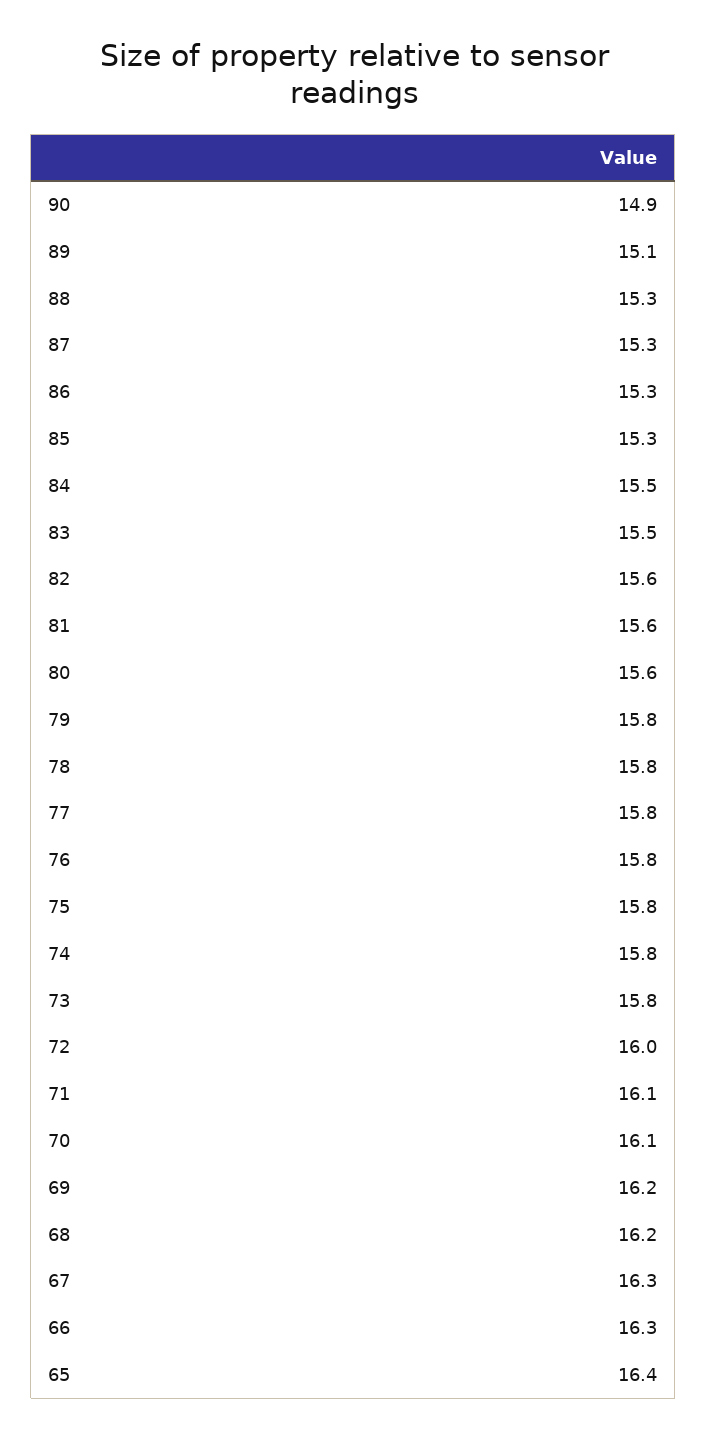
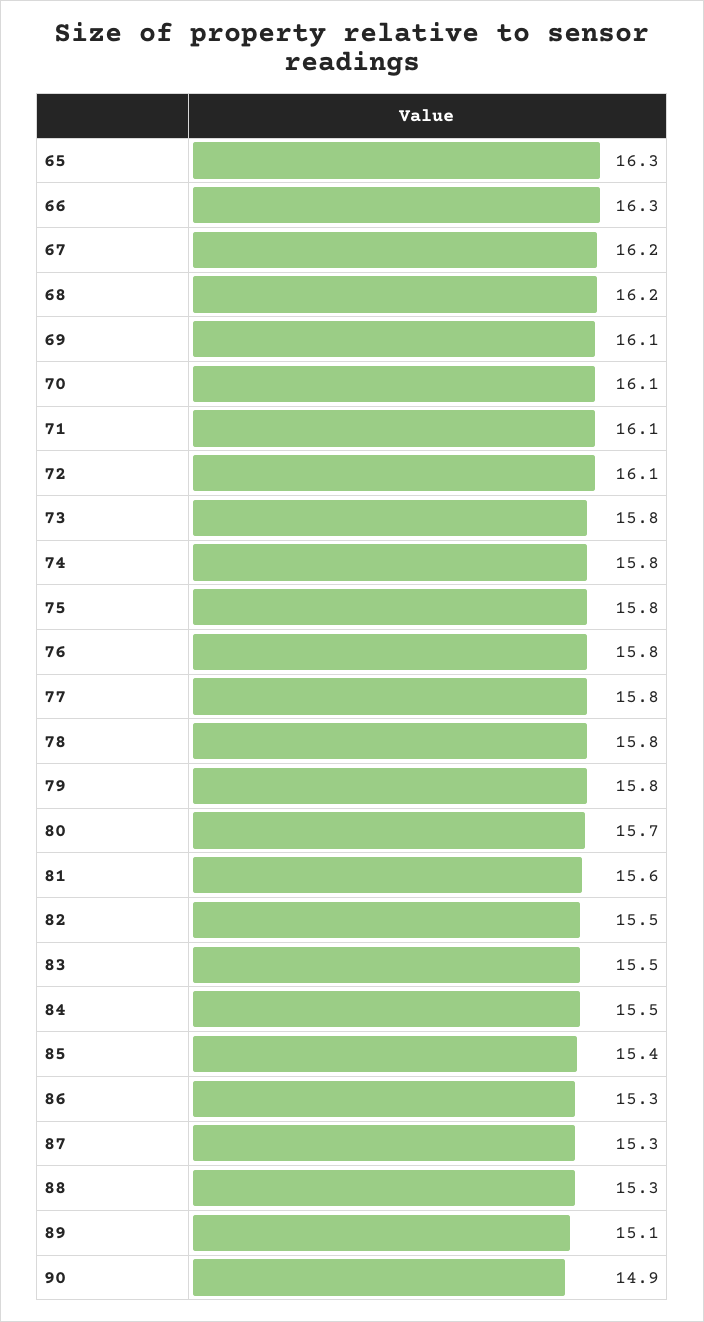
  {
    "90": 14.9,
    "89": 15.1,
    "88": 15.3,
    "87": 15.3,
    "86": 15.3,
-   "85": 15.3,
+   "85": 15.4,
    "84": 15.5,
    "83": 15.5,
-   "82": 15.6,
+   "82": 15.5,
    "81": 15.6,
-   "80": 15.6,
+   "80": 15.7,
    "79": 15.8,
    "78": 15.8,
    "77": 15.8,
    "76": 15.8,
    "75": 15.8,
    "74": 15.8,
    "73": 15.8,
-   "72": 16,
+   "72": 16.1,
    "71": 16.1,
    "70": 16.1,
-   "69": 16.2,
+   "69": 16.1,
    "68": 16.2,
-   "67": 16.3,
+   "67": 16.2,
    "66": 16.3,
-   "65": 16.4
+   "65": 16.3
  }

